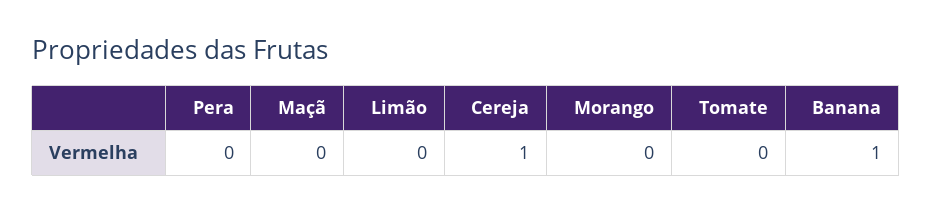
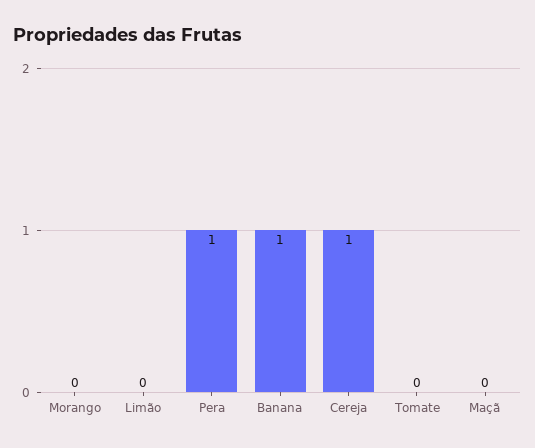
  {
-   "Pera": 0,
+   "Pera": 1,
    "Maçã": 0,
    "Limão": 0,
    "Cereja": 1,
    "Morango": 0,
    "Tomate": 0,
    "Banana": 1
  }

